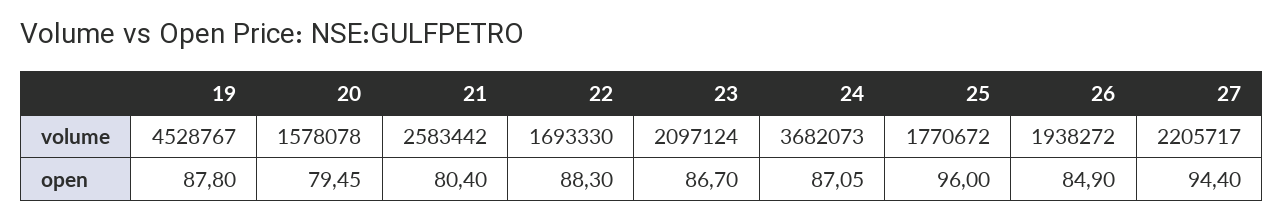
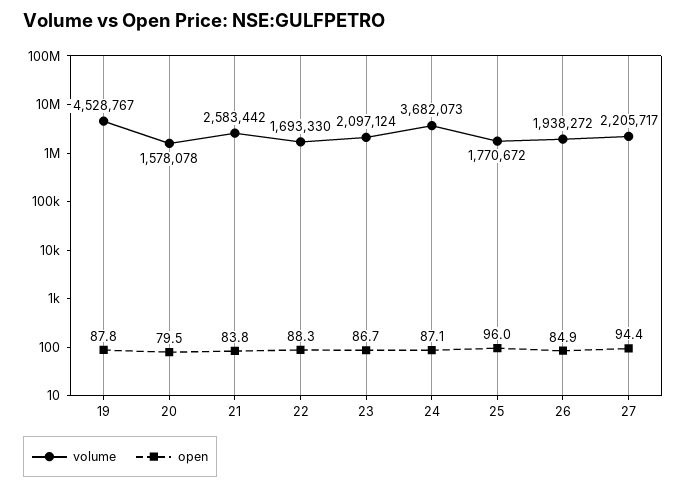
  {
    "volume": {
      "19": 4528767,
      "20": 1578078,
      "21": 2583442,
      "22": 1693330,
      "23": 2097124,
      "24": 3682073,
      "25": 1770672,
      "26": 1938272,
      "27": 2205717
    },
    "open": {
      "19": 87.8,
      "20": 79.45,
-     "21": 80.4,
+     "21": 83.8,
      "22": 88.3,
      "23": 86.7,
      "24": 87.05,
      "25": 96,
      "26": 84.9,
      "27": 94.4
    }
  }

